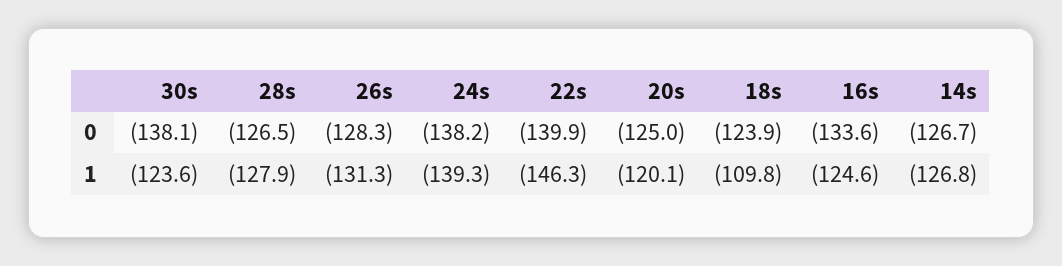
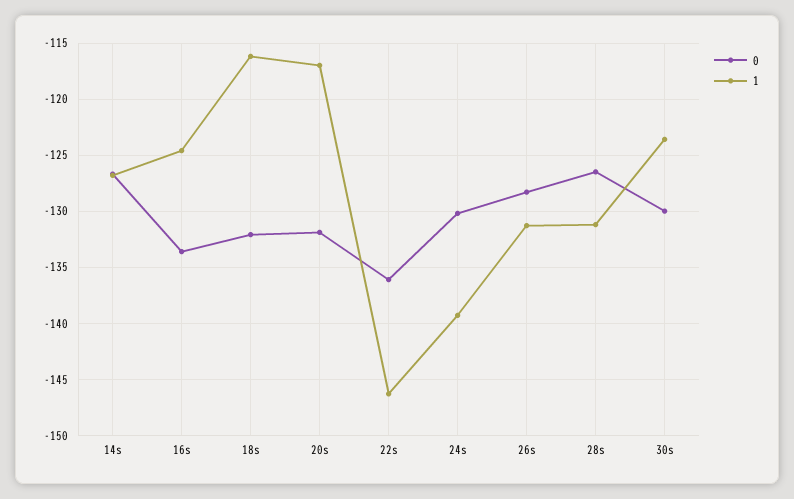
  {
    "0": {
-     "30s": -138.1,
+     "30s": -130,
      "28s": -126.5,
      "26s": -128.3,
-     "24s": -138.2,
+     "24s": -130,
-     "22s": -139.9,
+     "22s": -136,
-     "20s": -125,
+     "20s": -132,
-     "18s": -123.9,
+     "18s": -132,
      "16s": -133.6,
      "14s": -126.7
    },
    "1": {
      "30s": -123.6,
-     "28s": -127.9,
+     "28s": -131,
      "26s": -131.3,
      "24s": -139.3,
      "22s": -146.3,
-     "20s": -120.1,
+     "20s": -117,
-     "18s": -109.8,
+     "18s": -116,
      "16s": -124.6,
      "14s": -126.8
    }
  }

